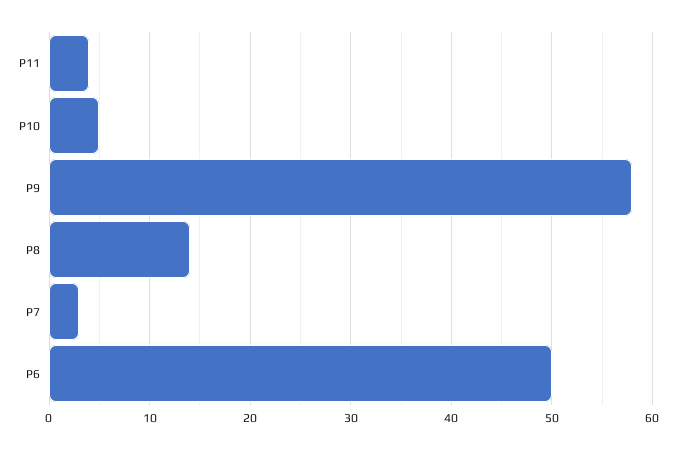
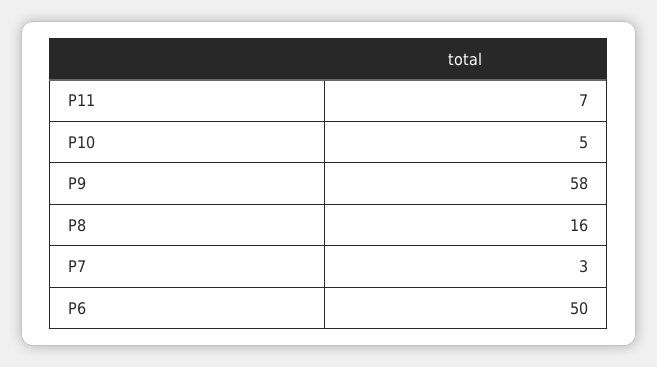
  {
-   "P11": 4,
+   "P11": 7,
    "P10": 5,
    "P9": 58,
-   "P8": 14,
+   "P8": 16,
    "P7": 3,
    "P6": 50
  }

